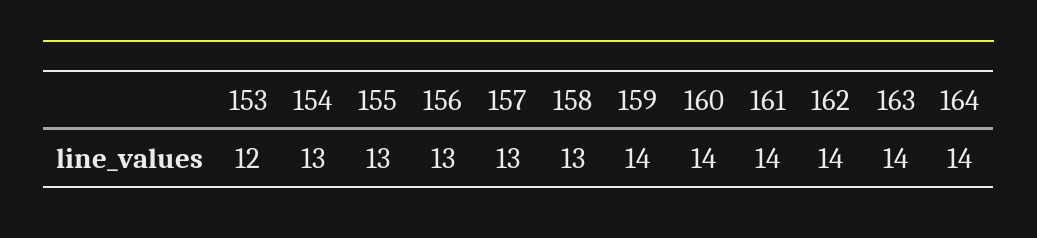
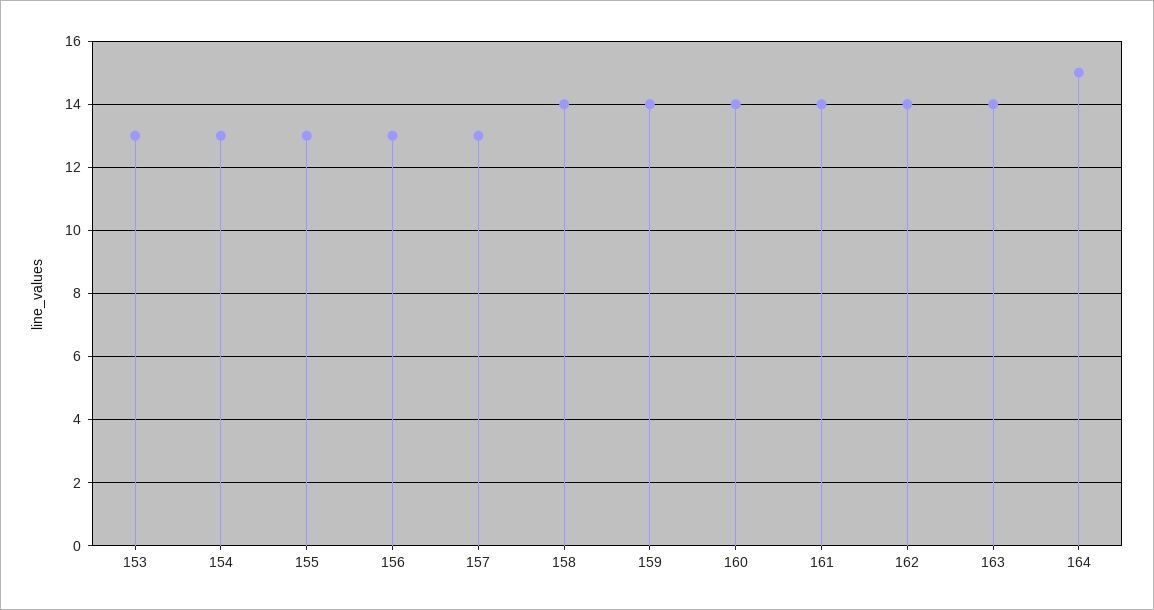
  {
-   "153": 12,
+   "153": 13,
    "154": 13,
    "155": 13,
    "156": 13,
    "157": 13,
-   "158": 13,
+   "158": 14,
    "159": 14,
    "160": 14,
    "161": 14,
    "162": 14,
    "163": 14,
-   "164": 14
+   "164": 15
  }

